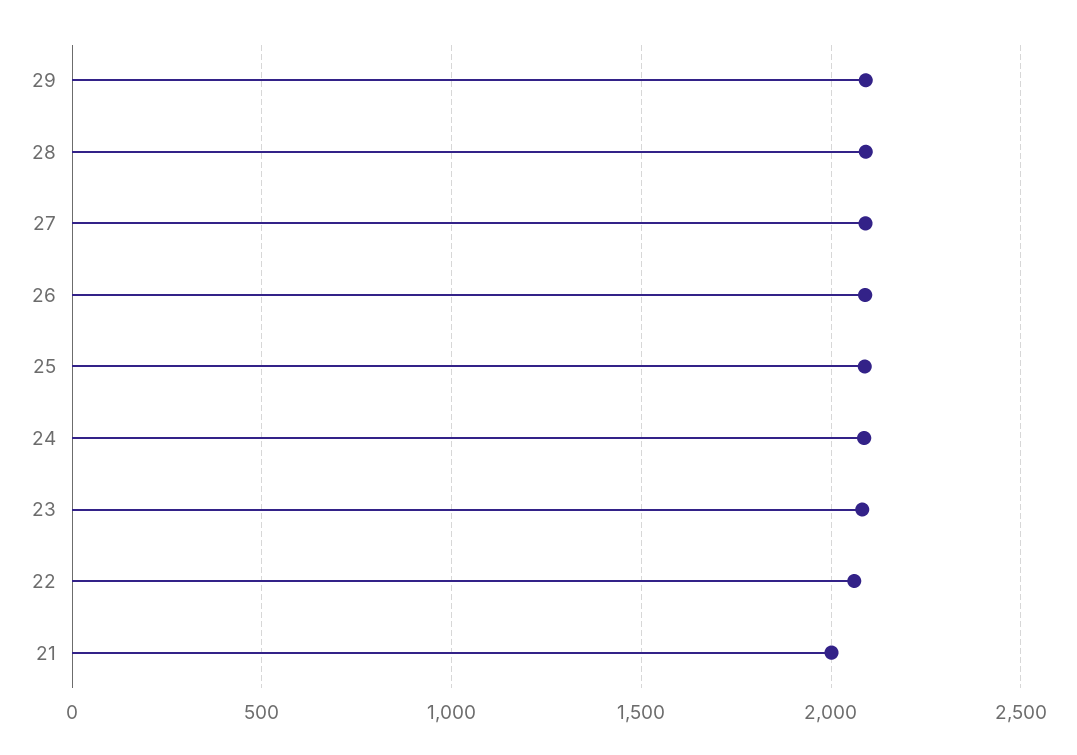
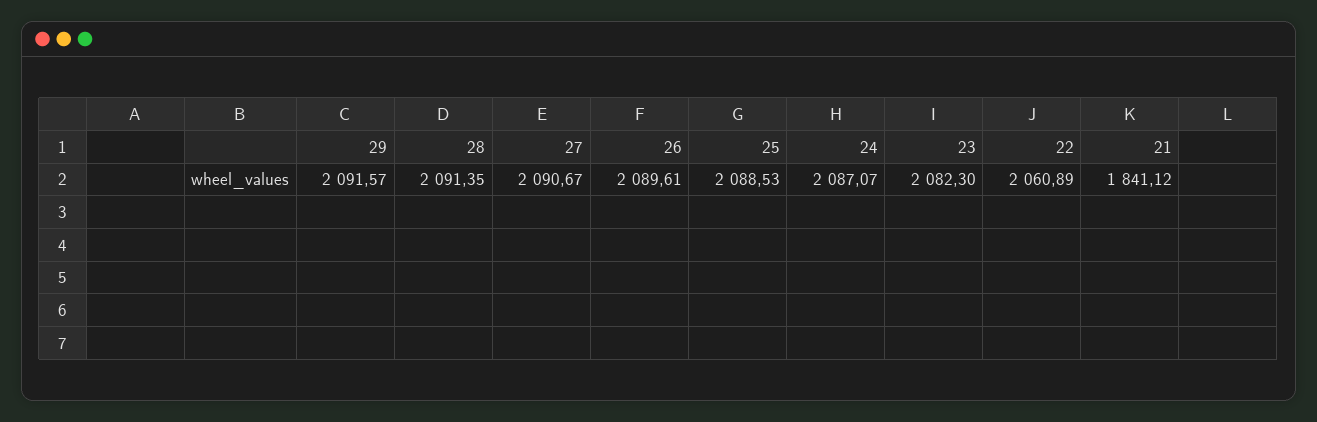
  {
    "29": 2091.57,
    "28": 2091.35,
    "27": 2090.67,
    "26": 2089.61,
    "25": 2088.53,
    "24": 2087.07,
    "23": 2082.3,
    "22": 2060.89,
-   "21": 2000
+   "21": 1841.12
  }

